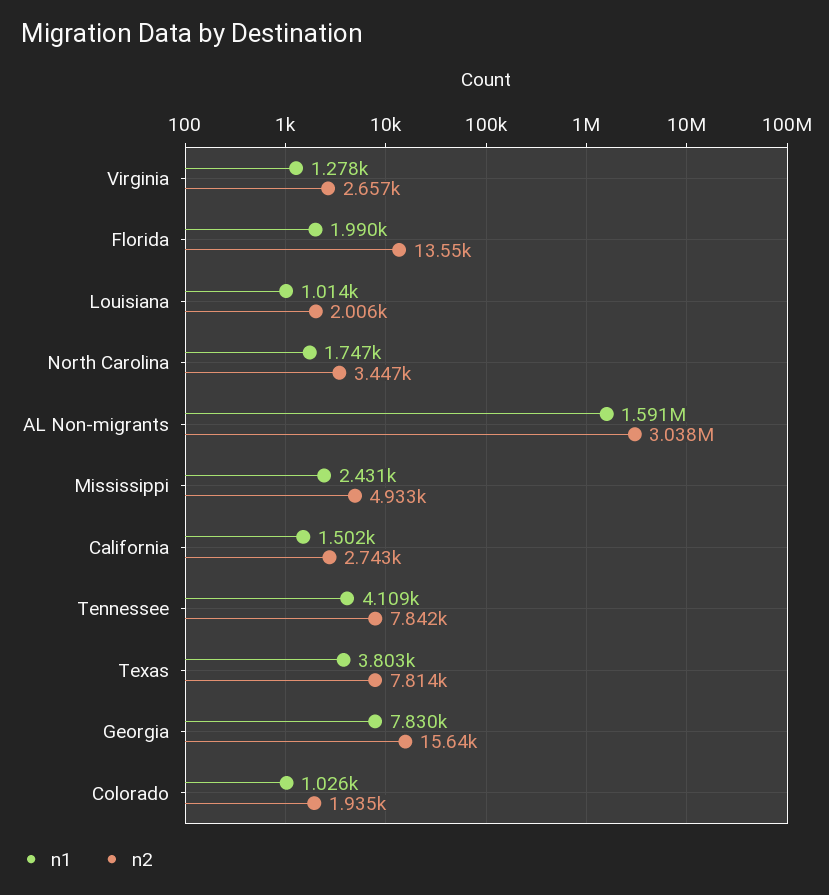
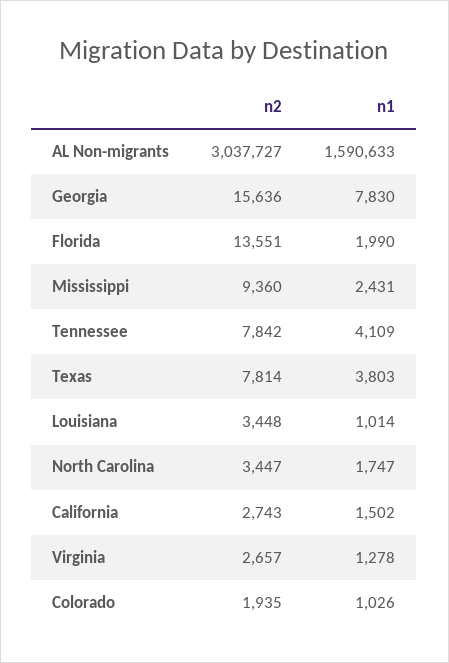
  {
    "n1": {
      "Virginia": 1278,
      "Florida": 1990,
      "Louisiana": 1014,
      "North Carolina": 1747,
      "AL Non-migrants": 1590633,
      "Mississippi": 2431,
      "California": 1502,
      "Tennessee": 4109,
      "Texas": 3803,
      "Georgia": 7830,
      "Colorado": 1026
    },
    "n2": {
      "Virginia": 2657,
      "Florida": 13551,
-     "Louisiana": 2006,
+     "Louisiana": 3448,
      "North Carolina": 3447,
      "AL Non-migrants": 3037727,
-     "Mississippi": 4933,
+     "Mississippi": 9360,
      "California": 2743,
      "Tennessee": 7842,
      "Texas": 7814,
      "Georgia": 15636,
      "Colorado": 1935
    }
  }

